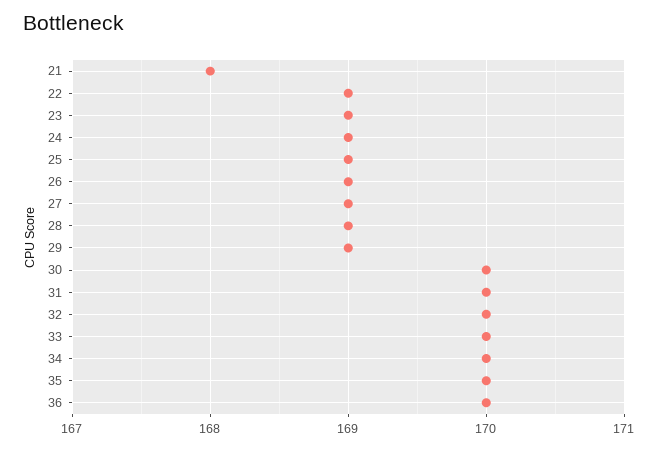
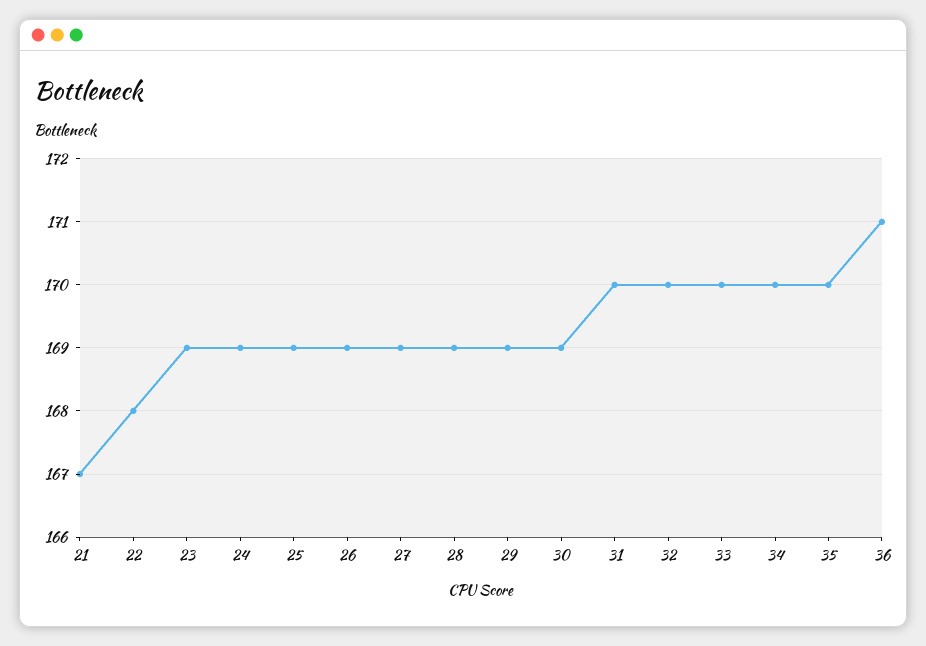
  {
-   "21": 168,
+   "21": 167,
-   "22": 169,
+   "22": 168,
    "23": 169,
    "24": 169,
    "25": 169,
    "26": 169,
    "27": 169,
    "28": 169,
    "29": 169,
-   "30": 170,
+   "30": 169,
    "31": 170,
    "32": 170,
    "33": 170,
    "34": 170,
    "35": 170,
-   "36": 170
+   "36": 171
  }

